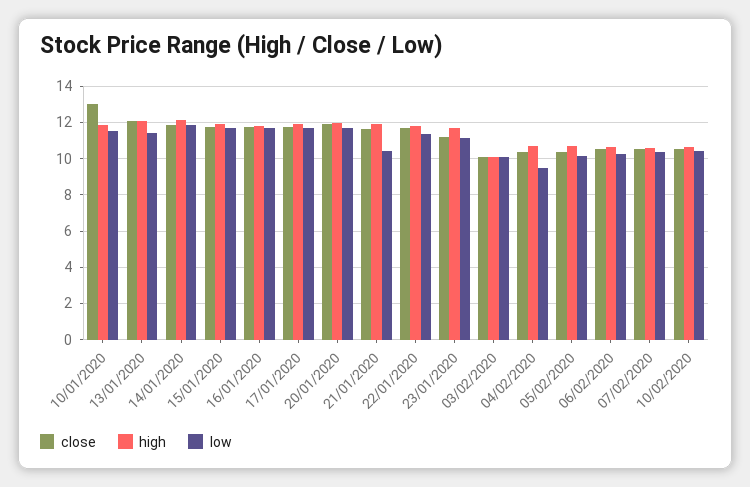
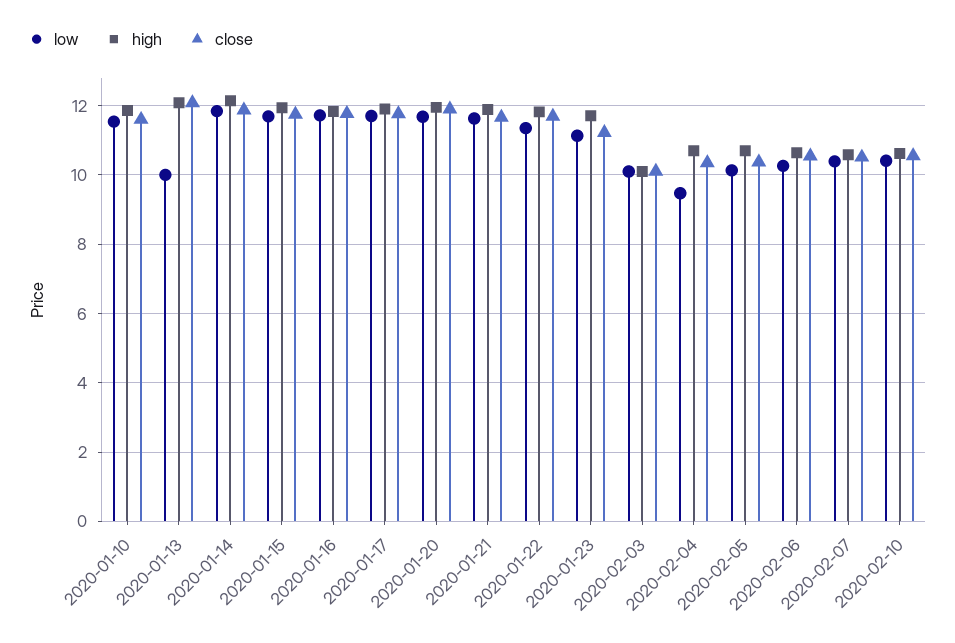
  {
    "close": {
-     "10/01/2020": 13,
+     "10/01/2020": 11.6,
      "13/01/2020": 12,
      "14/01/2020": 11.8,
      "15/01/2020": 11.8,
      "16/01/2020": 11.8,
      "17/01/2020": 11.8,
      "20/01/2020": 12,
      "21/01/2020": 11.6,
      "22/01/2020": 11.6,
      "23/01/2020": 11.2,
      "03/02/2020": 10.2,
      "04/02/2020": 10.4,
      "05/02/2020": 10.4,
      "06/02/2020": 10.6,
      "07/02/2020": 10.6,
      "10/02/2020": 10.6
    },
    "high": {
      "10/01/2020": 11.8,
      "13/01/2020": 12,
      "14/01/2020": 12.2,
      "15/01/2020": 12,
      "16/01/2020": 11.8,
      "17/01/2020": 12,
      "20/01/2020": 12,
      "21/01/2020": 11.8,
      "22/01/2020": 11.8,
      "23/01/2020": 11.8,
      "03/02/2020": 10.2,
      "04/02/2020": 10.8,
      "05/02/2020": 10.8,
      "06/02/2020": 10.6,
      "07/02/2020": 10.6,
      "10/02/2020": 10.6
    },
    "low": {
      "10/01/2020": 11.6,
-     "13/01/2020": 11.5,
+     "13/01/2020": 10,
      "14/01/2020": 11.8,
      "15/01/2020": 11.6,
      "16/01/2020": 11.8,
      "17/01/2020": 11.8,
      "20/01/2020": 11.6,
-     "21/01/2020": 10.5,
+     "21/01/2020": 11.6,
      "22/01/2020": 11.4,
      "23/01/2020": 11.2,
      "03/02/2020": 10.2,
      "04/02/2020": 9.4,
      "05/02/2020": 10.2,
      "06/02/2020": 10.2,
      "07/02/2020": 10.4,
      "10/02/2020": 10.4
    }
  }

